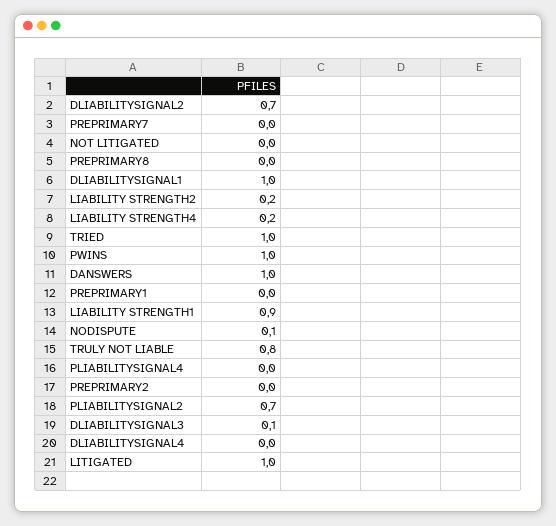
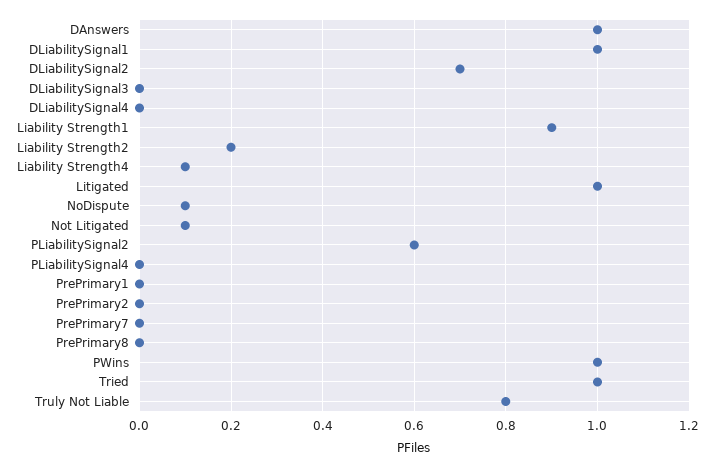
  {
    "DLIABILITYSIGNAL2": 0.7,
    "PREPRIMARY7": 0,
-   "NOT LITIGATED": 0,
+   "NOT LITIGATED": 0.1,
    "PREPRIMARY8": 0,
    "DLIABILITYSIGNAL1": 1,
    "LIABILITY STRENGTH2": 0.2,
-   "LIABILITY STRENGTH4": 0.2,
+   "LIABILITY STRENGTH4": 0.1,
    "TRIED": 1,
    "PWINS": 1,
    "DANSWERS": 1,
    "PREPRIMARY1": 0,
    "LIABILITY STRENGTH1": 0.9,
    "NODISPUTE": 0.1,
    "TRULY NOT LIABLE": 0.8,
    "PLIABILITYSIGNAL4": 0,
    "PREPRIMARY2": 0,
-   "PLIABILITYSIGNAL2": 0.7,
+   "PLIABILITYSIGNAL2": 0.6,
-   "DLIABILITYSIGNAL3": 0.1,
+   "DLIABILITYSIGNAL3": 0,
    "DLIABILITYSIGNAL4": 0,
    "LITIGATED": 1
  }

